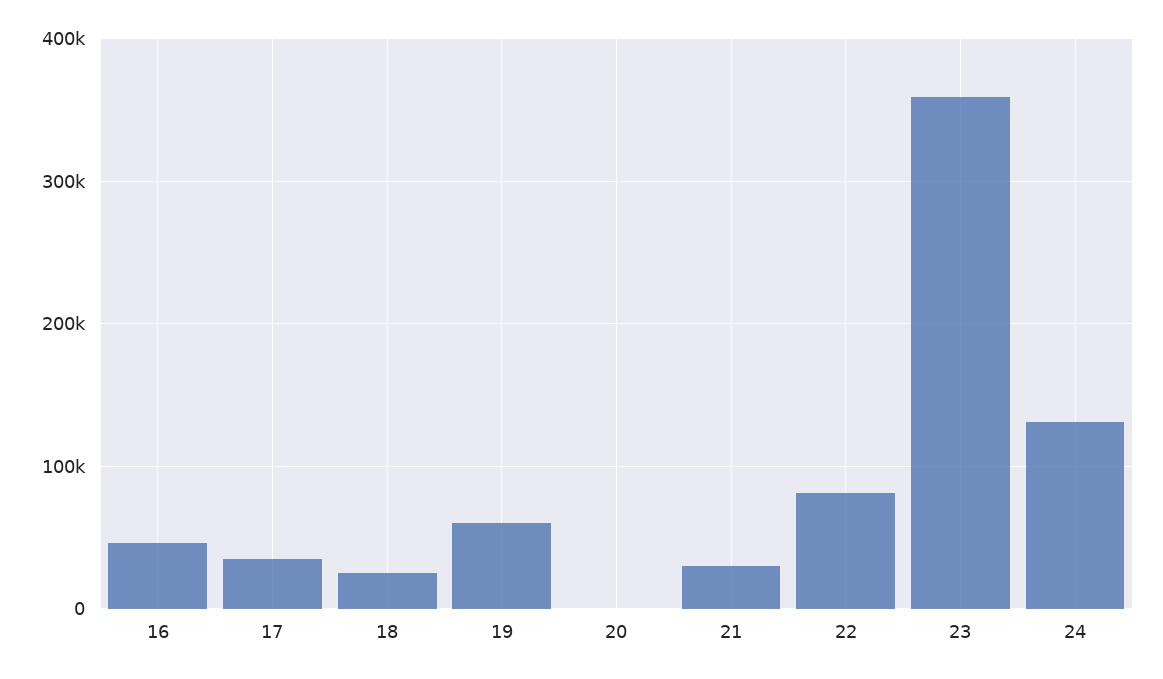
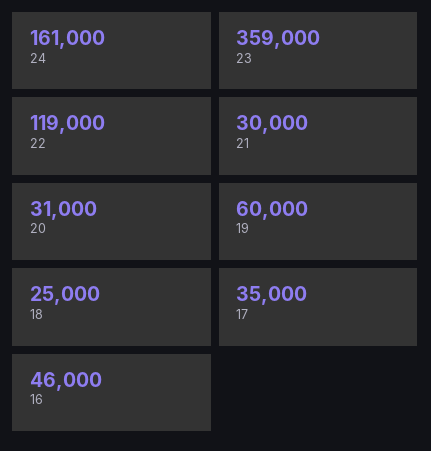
  {
    "16": 46000,
    "17": 35000,
    "18": 25000,
    "19": 60000,
-   "20": 0,
+   "20": 31000,
    "21": 30000,
-   "22": 80000,
+   "22": 119000,
    "23": 359000,
-   "24": 130000
+   "24": 161000
  }

